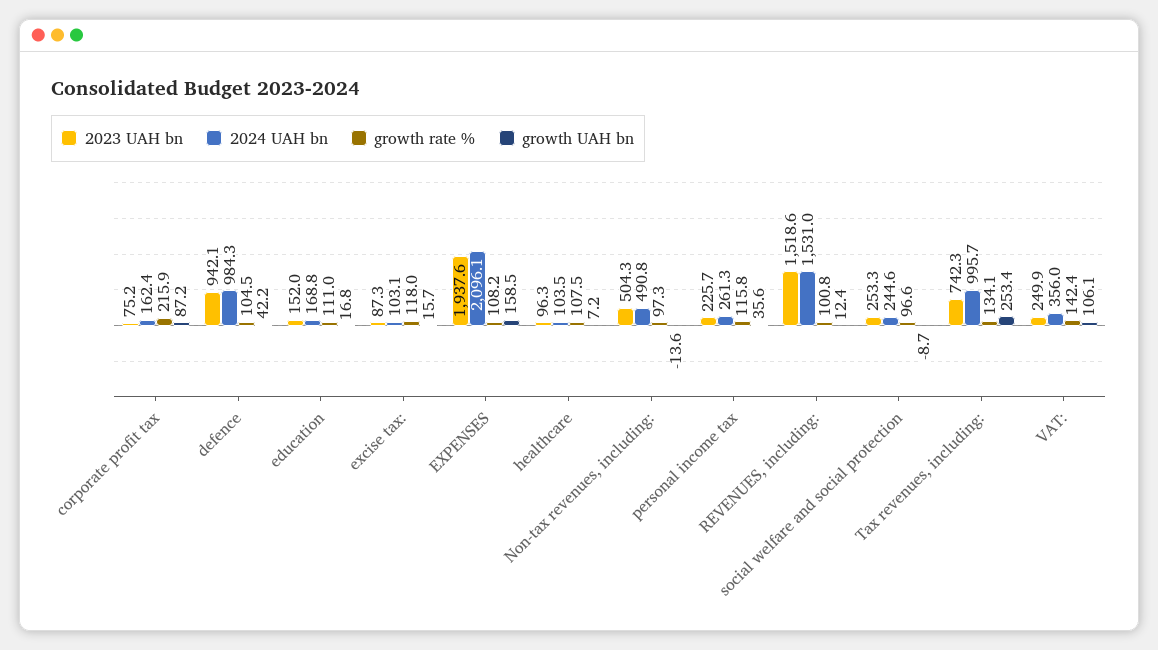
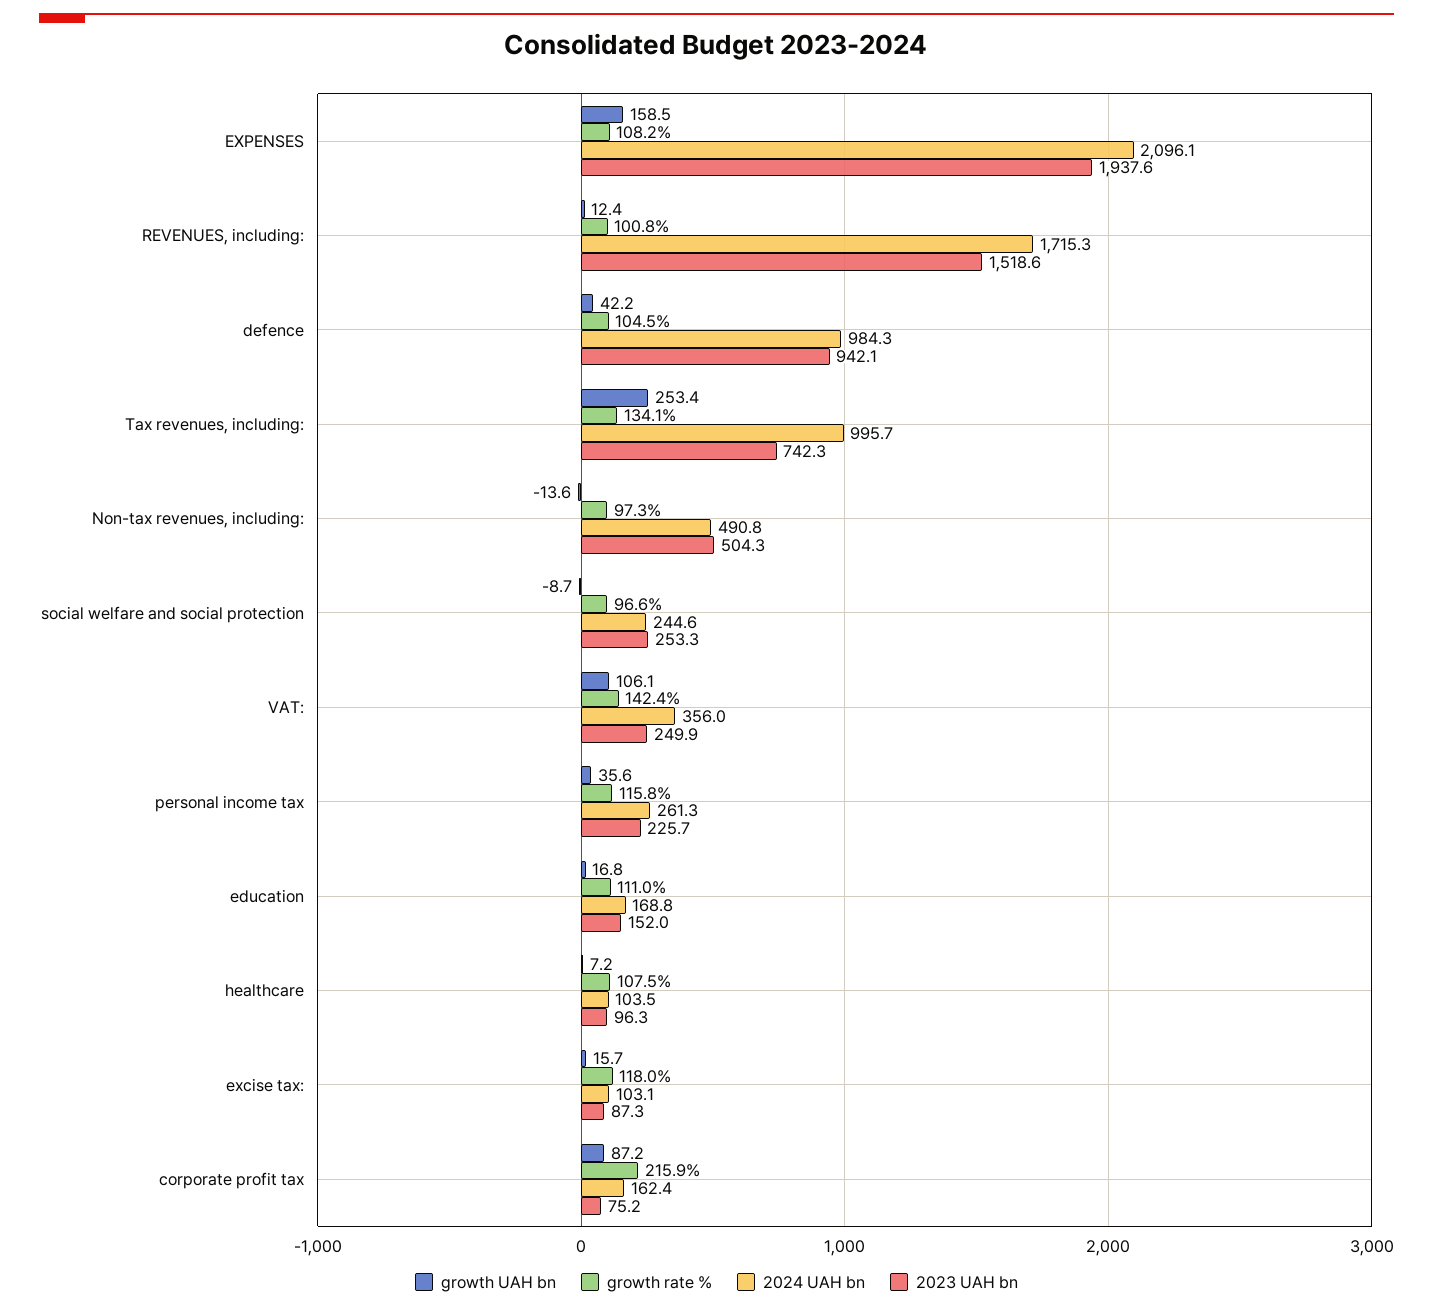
  {
    "2023 UAH bn": {
      "corporate profit tax": 75.2,
      "defence": 942.1,
      "education": 152,
      "excise tax:": 87.3,
      "EXPENSES": 1937.6,
      "healthcare": 96.3,
      "Non-tax revenues, including:": 504.3,
      "personal income tax": 225.7,
      "REVENUES, including:": 1518.6,
      "social welfare and social protection": 253.3,
      "Tax revenues, including:": 742.3,
      "VAT:": 249.9
    },
    "2024 UAH bn": {
      "corporate profit tax": 162.4,
      "defence": 984.3,
      "education": 168.8,
      "excise tax:": 103.1,
      "EXPENSES": 2096.1,
      "healthcare": 103.5,
      "Non-tax revenues, including:": 490.8,
      "personal income tax": 261.3,
-     "REVENUES, including:": 1531,
+     "REVENUES, including:": 1715.3,
      "social welfare and social protection": 244.6,
      "Tax revenues, including:": 995.7,
      "VAT:": 356
    },
    "growth rate %": {
      "corporate profit tax": 215.9,
      "defence": 104.5,
      "education": 111,
      "excise tax:": 118,
      "EXPENSES": 108.2,
      "healthcare": 107.5,
      "Non-tax revenues, including:": 97.3,
      "personal income tax": 115.8,
      "REVENUES, including:": 100.8,
      "social welfare and social protection": 96.6,
      "Tax revenues, including:": 134.1,
      "VAT:": 142.4
    },
    "growth UAH bn": {
      "corporate profit tax": 87.2,
      "defence": 42.2,
      "education": 16.8,
      "excise tax:": 15.7,
      "EXPENSES": 158.5,
      "healthcare": 7.2,
      "Non-tax revenues, including:": -13.6,
      "personal income tax": 35.6,
      "REVENUES, including:": 12.4,
      "social welfare and social protection": -8.7,
      "Tax revenues, including:": 253.4,
      "VAT:": 106.1
    }
  }

